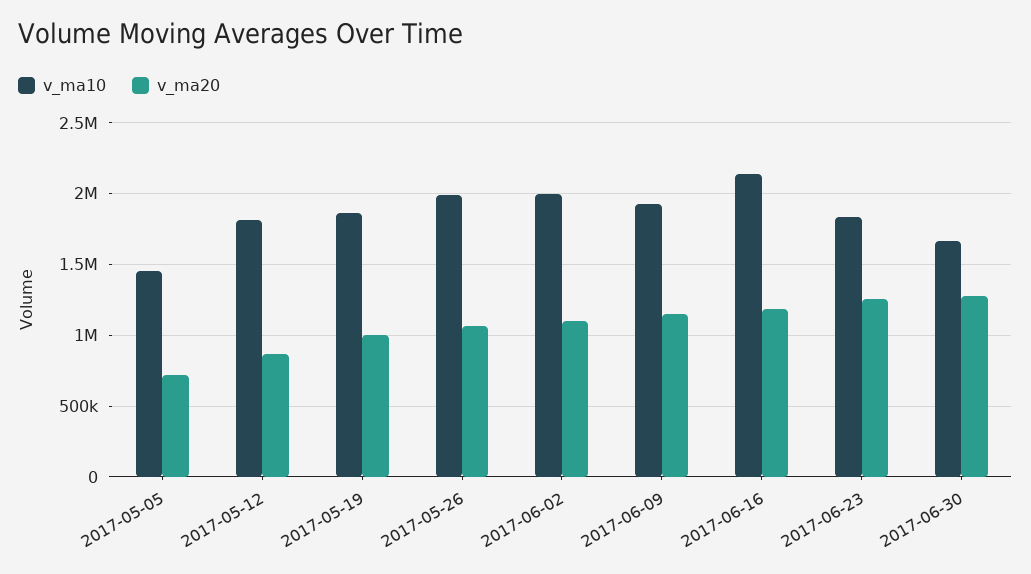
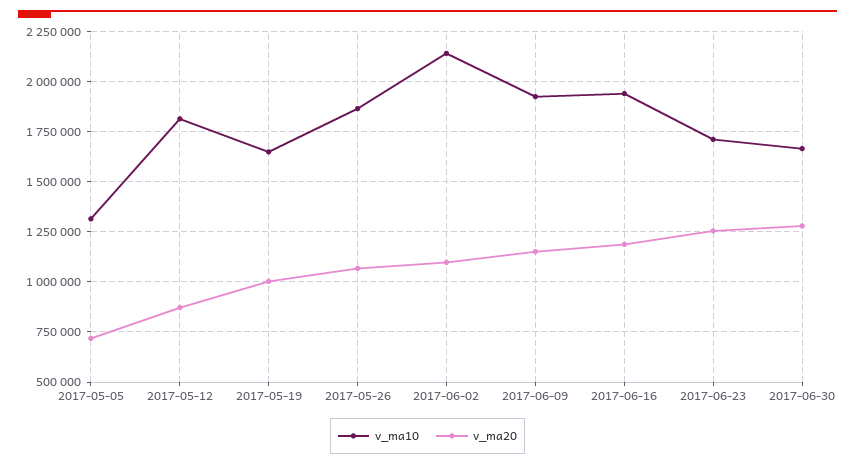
  {
    "v_ma10": {
-     "2017-05-05": 1450000,
+     "2017-05-05": 1300000,
      "2017-05-12": 1800000,
-     "2017-05-19": 1850000,
+     "2017-05-19": 1650000,
-     "2017-05-26": 2000000,
+     "2017-05-26": 1850000,
-     "2017-06-02": 2000000,
+     "2017-06-02": 2150000,
      "2017-06-09": 1900000,
-     "2017-06-16": 2150000,
+     "2017-06-16": 1950000,
-     "2017-06-23": 1850000,
+     "2017-06-23": 1700000,
      "2017-06-30": 1650000
    },
    "v_ma20": {
      "2017-05-05": 700000,
      "2017-05-12": 850000,
      "2017-05-19": 1000000,
      "2017-05-26": 1050000,
      "2017-06-02": 1100000,
      "2017-06-09": 1150000,
      "2017-06-16": 1200000,
      "2017-06-23": 1250000,
      "2017-06-30": 1300000
    }
  }

